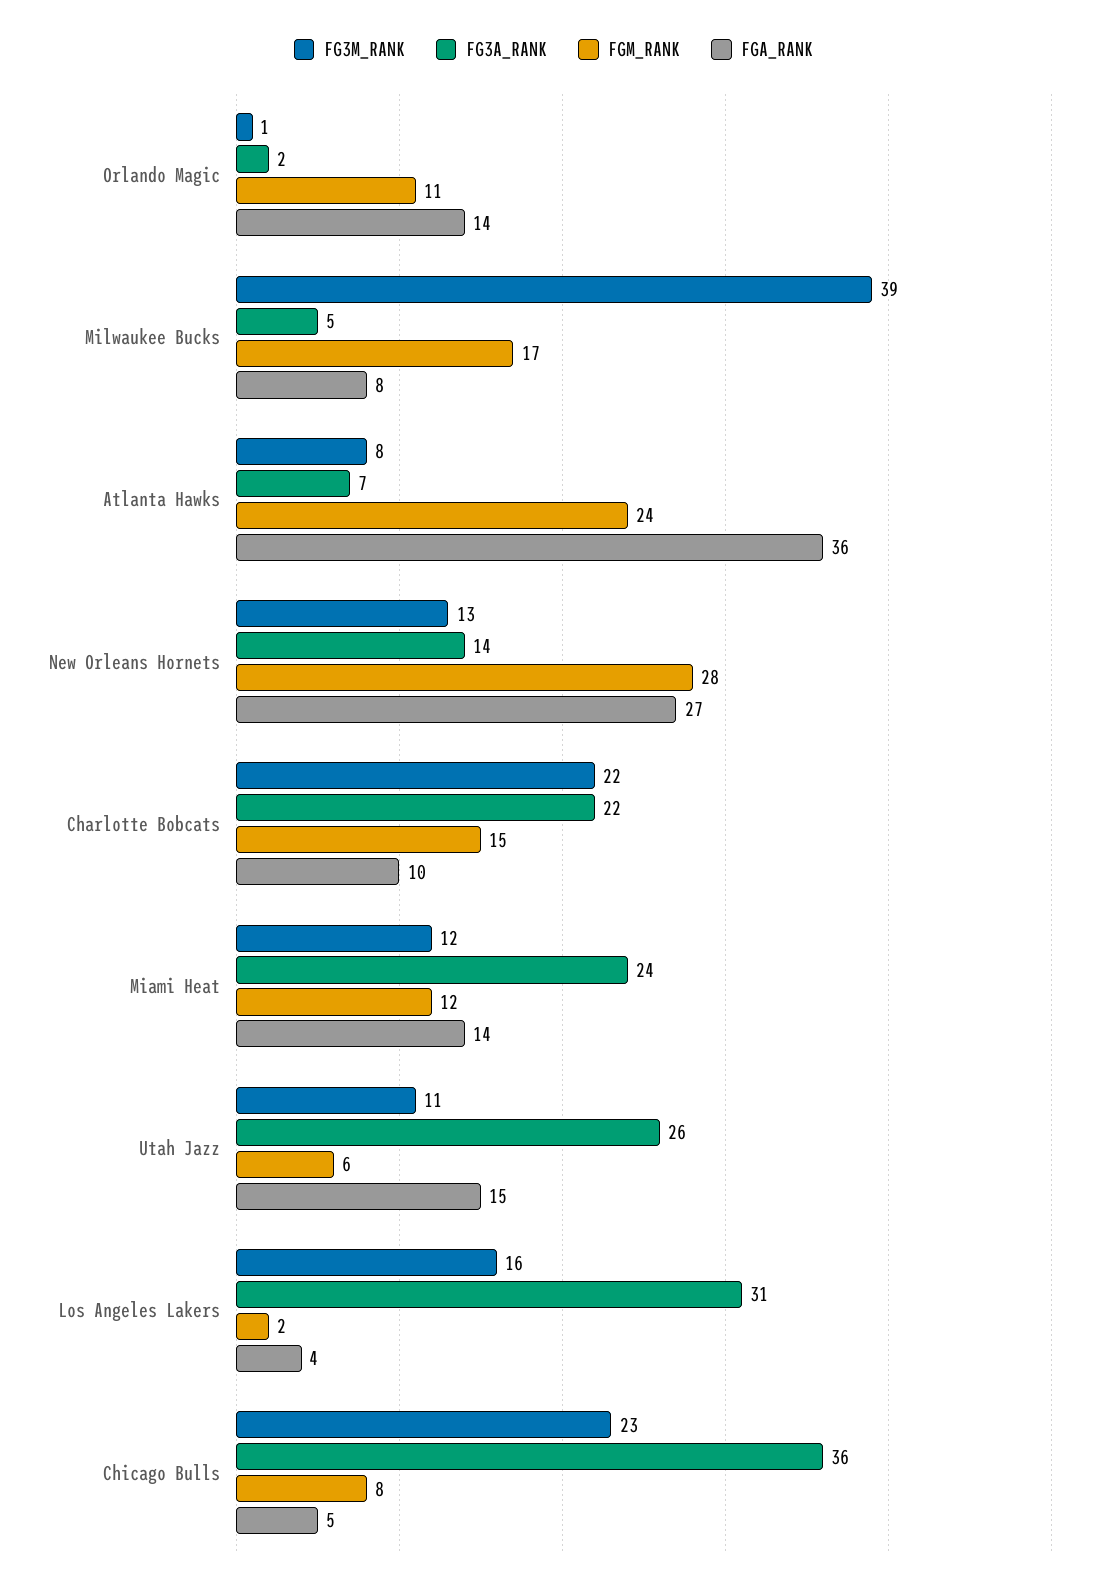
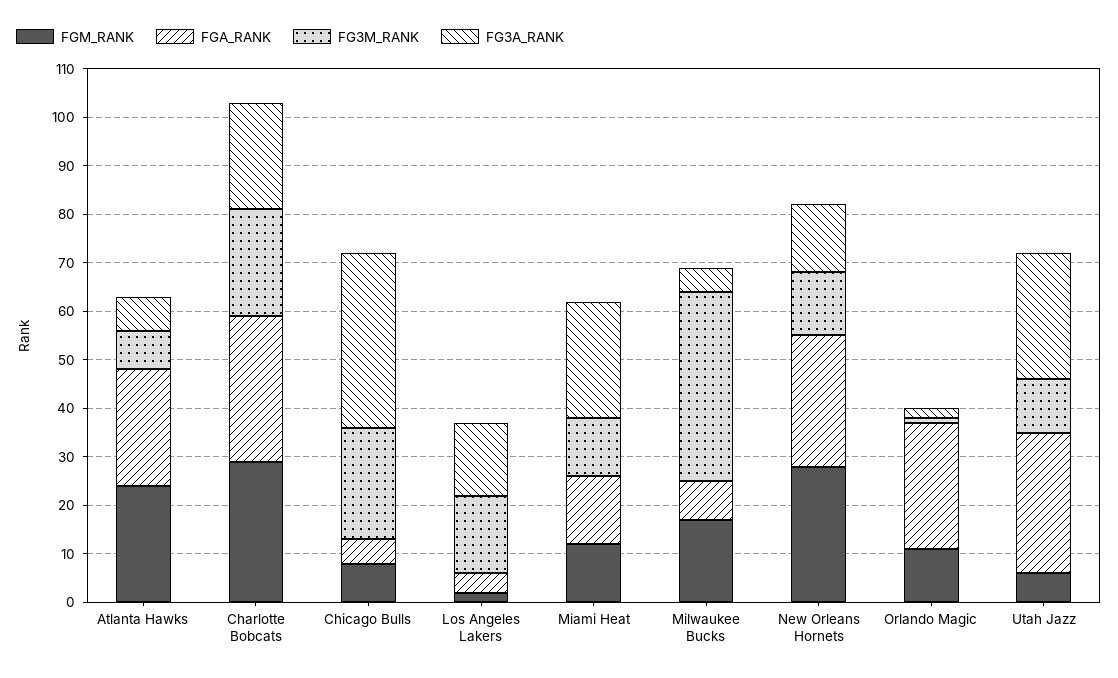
  {
    "FG3M_RANK": {
      "Orlando Magic": 1,
      "Milwaukee Bucks": 39,
      "Atlanta Hawks": 8,
      "New Orleans Hornets": 13,
      "Charlotte Bobcats": 22,
      "Miami Heat": 12,
      "Utah Jazz": 11,
      "Los Angeles Lakers": 16,
      "Chicago Bulls": 23
    },
    "FG3A_RANK": {
      "Orlando Magic": 2,
      "Milwaukee Bucks": 5,
      "Atlanta Hawks": 7,
      "New Orleans Hornets": 14,
      "Charlotte Bobcats": 22,
      "Miami Heat": 24,
      "Utah Jazz": 26,
-     "Los Angeles Lakers": 31,
+     "Los Angeles Lakers": 15,
      "Chicago Bulls": 36
    },
    "FGM_RANK": {
      "Orlando Magic": 11,
      "Milwaukee Bucks": 17,
      "Atlanta Hawks": 24,
      "New Orleans Hornets": 28,
-     "Charlotte Bobcats": 15,
+     "Charlotte Bobcats": 30,
      "Miami Heat": 12,
      "Utah Jazz": 6,
      "Los Angeles Lakers": 2,
      "Chicago Bulls": 8
    },
    "FGA_RANK": {
-     "Orlando Magic": 14,
+     "Orlando Magic": 25,
      "Milwaukee Bucks": 8,
-     "Atlanta Hawks": 36,
+     "Atlanta Hawks": 25,
      "New Orleans Hornets": 27,
-     "Charlotte Bobcats": 10,
+     "Charlotte Bobcats": 30,
      "Miami Heat": 14,
-     "Utah Jazz": 15,
+     "Utah Jazz": 30,
      "Los Angeles Lakers": 4,
      "Chicago Bulls": 5
    }
  }

